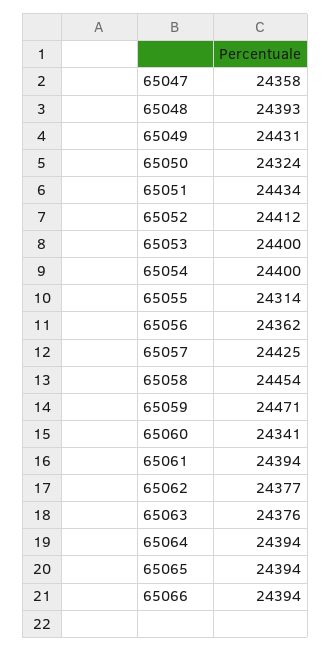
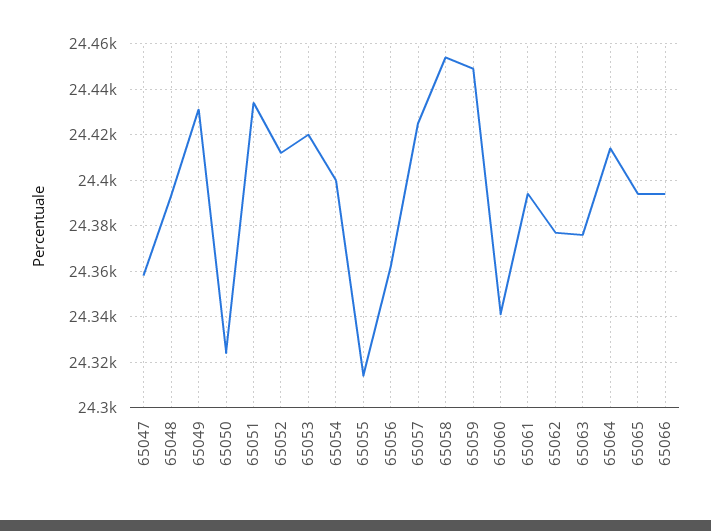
  {
    "65047": 24358,
    "65048": 24393,
    "65049": 24431,
    "65050": 24324,
    "65051": 24434,
    "65052": 24412,
-   "65053": 24400,
+   "65053": 24420,
    "65054": 24400,
    "65055": 24314,
    "65056": 24362,
    "65057": 24425,
    "65058": 24454,
-   "65059": 24471,
+   "65059": 24450,
    "65060": 24341,
    "65061": 24394,
    "65062": 24377,
    "65063": 24376,
-   "65064": 24394,
+   "65064": 24415,
    "65065": 24394,
    "65066": 24394
  }

